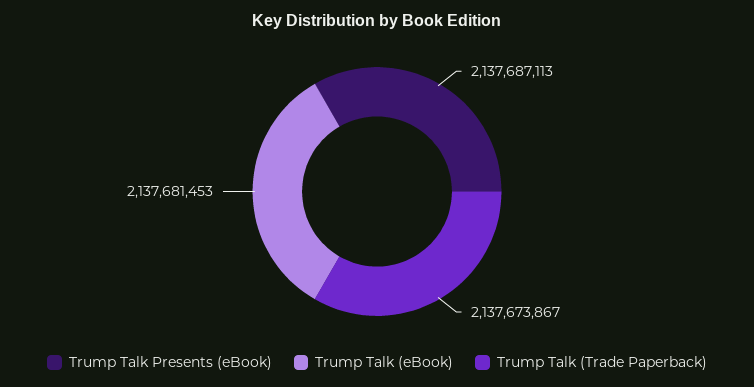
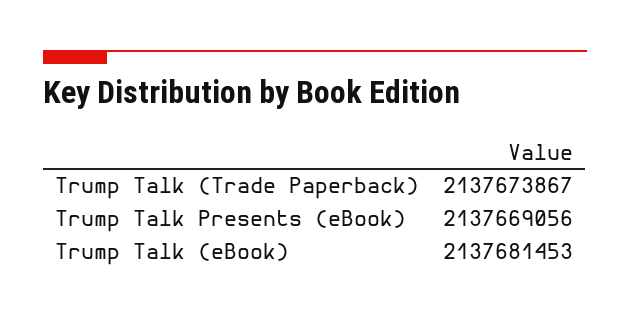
  {
-   "Trump Talk Presents (eBook)": 2137687113,
+   "Trump Talk Presents (eBook)": 2137669056,
    "Trump Talk (eBook)": 2137681453,
    "Trump Talk (Trade Paperback)": 2137673867
  }

